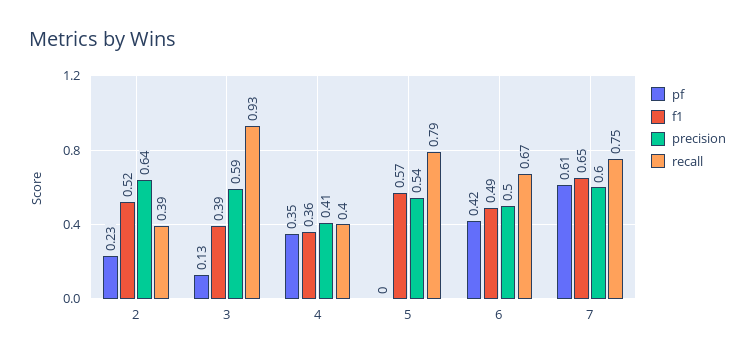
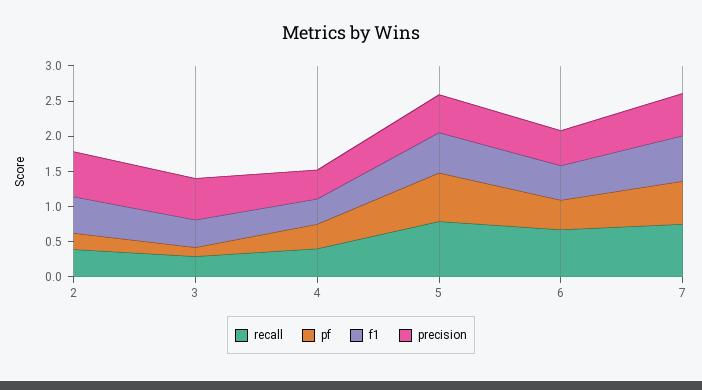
  {
    "pf": {
      "2": 0.23,
      "3": 0.13,
      "4": 0.35,
-     "5": 0,
+     "5": 0.75,
      "6": 0.42,
      "7": 0.61
    },
    "f1": {
      "2": 0.52,
      "3": 0.39,
      "4": 0.36,
      "5": 0.57,
      "6": 0.49,
      "7": 0.65
    },
    "precision": {
      "2": 0.64,
      "3": 0.59,
      "4": 0.41,
      "5": 0.54,
      "6": 0.5,
      "7": 0.6
    },
    "recall": {
      "2": 0.39,
-     "3": 0.93,
+     "3": 0.25,
      "4": 0.4,
      "5": 0.79,
      "6": 0.67,
      "7": 0.75
    }
  }

